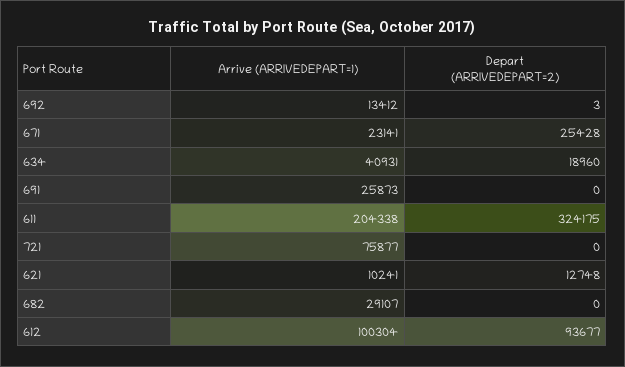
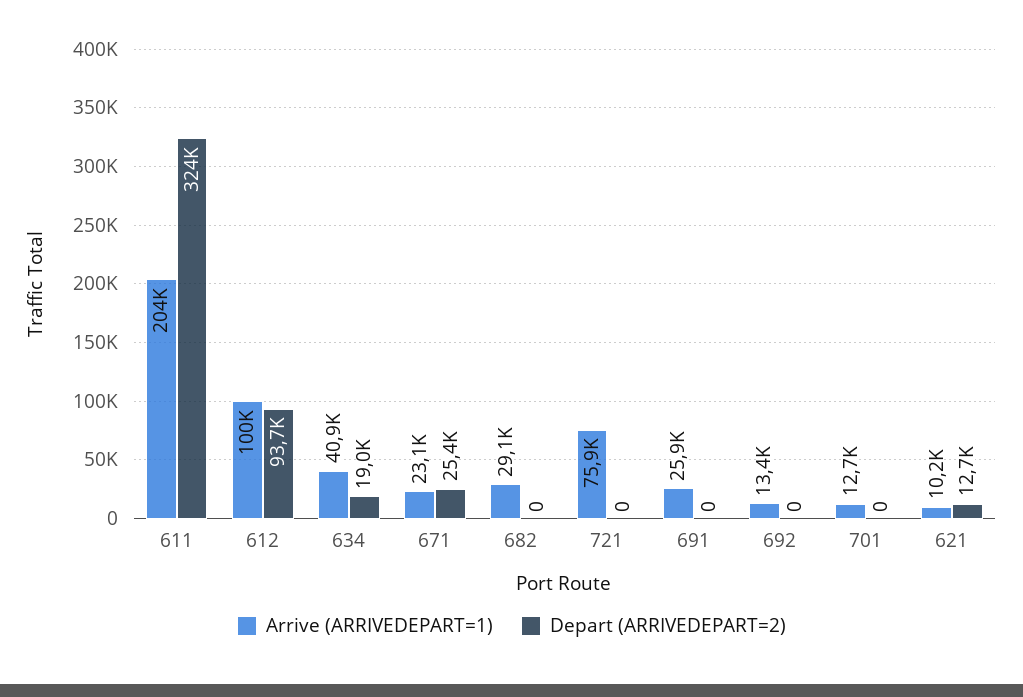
  {
    "Arrive (ARRIVEDEPART=1)": {
      "692": 13412,
      "671": 23141,
      "634": 40931,
      "691": 25873,
      "611": 204338,
      "721": 75877,
      "621": 10241,
      "682": 29107,
-     "612": 100304
+     "612": 100304,
+     "701": 12700
    },
    "Depart (ARRIVEDEPART=2)": {
-     "692": 3,
+     "692": 0,
      "671": 25428,
      "634": 18960,
      "691": 0,
      "611": 324175,
      "721": 0,
      "621": 12748,
      "682": 0,
-     "612": 93677
+     "612": 93677,
+     "701": 0
    }
  }

